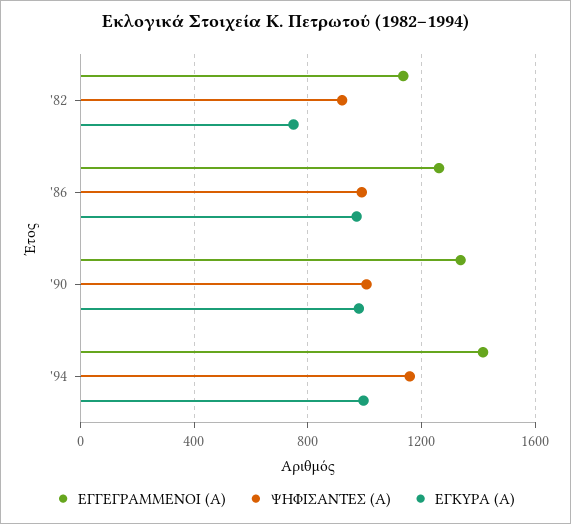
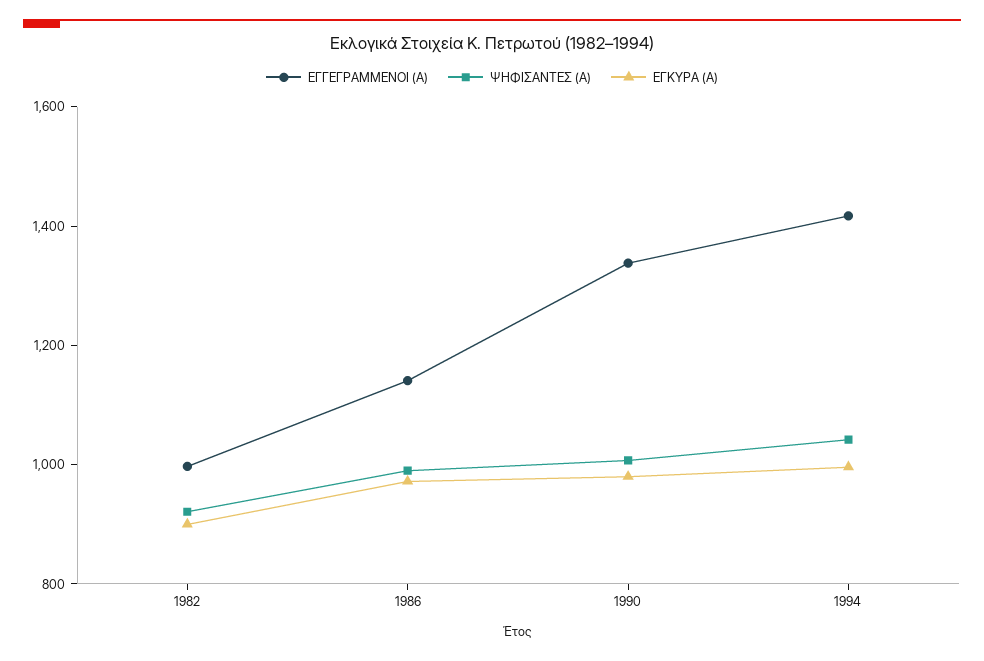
  {
    "ΕΓΓΕΓΡΑΜΜΕΝΟΙ (Α)": {
-     "'82": 1150,
+     "'82": 1000,
-     "'86": 1250,
+     "'86": 1150,
      "'90": 1350,
      "'94": 1400
    },
    "ΨΗΦΙΣΑΝΤΕΣ (Α)": {
      "'82": 900,
      "'86": 1000,
      "'90": 1000,
-     "'94": 1150
+     "'94": 1050
    },
    "ΕΓΚΥΡΑ (Α)": {
-     "'82": 750,
+     "'82": 900,
      "'86": 950,
      "'90": 1000,
      "'94": 1000
    }
  }

